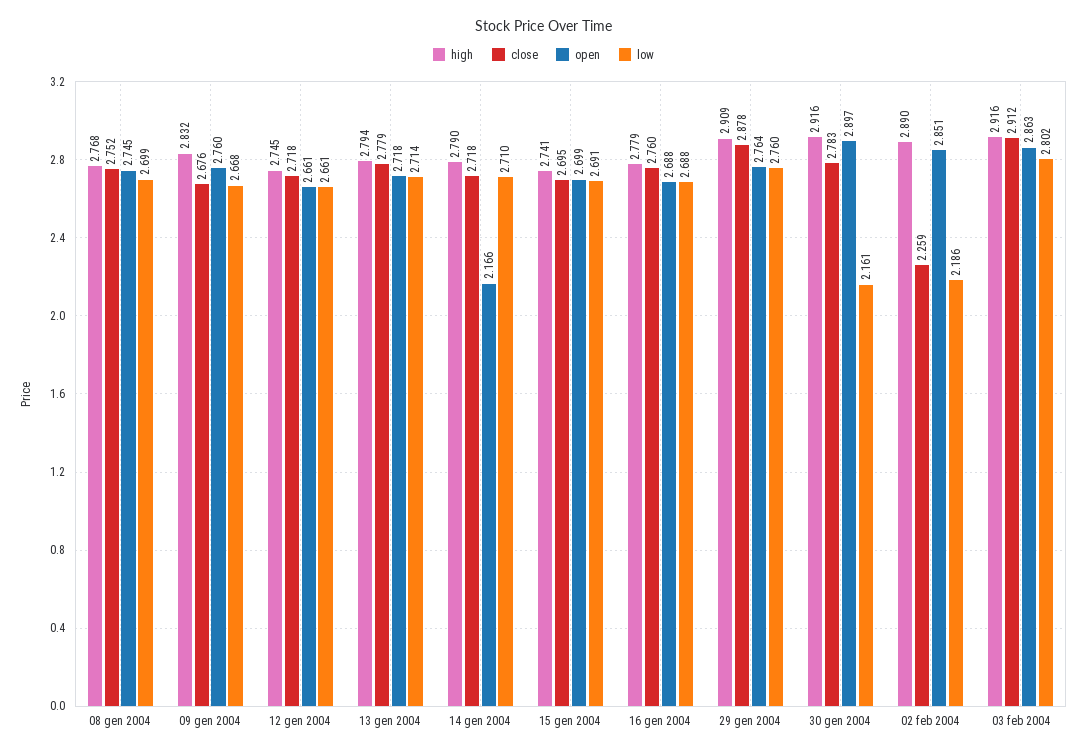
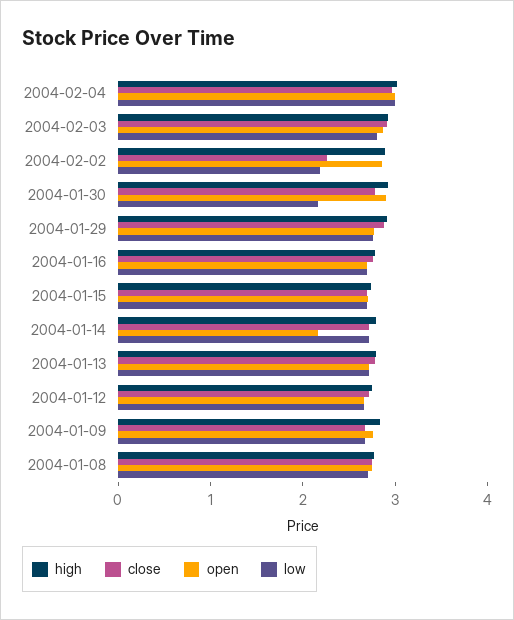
  {
    "high": {
      "08 gen 2004": 2.768,
      "09 gen 2004": 2.832,
      "12 gen 2004": 2.745,
      "13 gen 2004": 2.794,
      "14 gen 2004": 2.79,
      "15 gen 2004": 2.741,
      "16 gen 2004": 2.779,
      "29 gen 2004": 2.909,
      "30 gen 2004": 2.916,
      "02 feb 2004": 2.89,
-     "03 feb 2004": 2.916
+     "03 feb 2004": 2.916,
+     "2004-02-04": 3
    },
    "close": {
      "08 gen 2004": 2.752,
      "09 gen 2004": 2.676,
      "12 gen 2004": 2.718,
      "13 gen 2004": 2.779,
      "14 gen 2004": 2.718,
      "15 gen 2004": 2.695,
      "16 gen 2004": 2.76,
      "29 gen 2004": 2.878,
      "30 gen 2004": 2.783,
      "02 feb 2004": 2.259,
-     "03 feb 2004": 2.912
+     "03 feb 2004": 2.912,
+     "2004-02-04": 3
    },
    "open": {
      "08 gen 2004": 2.745,
      "09 gen 2004": 2.76,
      "12 gen 2004": 2.661,
      "13 gen 2004": 2.718,
      "14 gen 2004": 2.166,
      "15 gen 2004": 2.699,
      "16 gen 2004": 2.688,
      "29 gen 2004": 2.764,
      "30 gen 2004": 2.897,
      "02 feb 2004": 2.851,
-     "03 feb 2004": 2.863
+     "03 feb 2004": 2.863,
+     "2004-02-04": 3
    },
    "low": {
      "08 gen 2004": 2.699,
      "09 gen 2004": 2.668,
      "12 gen 2004": 2.661,
      "13 gen 2004": 2.714,
      "14 gen 2004": 2.71,
      "15 gen 2004": 2.691,
      "16 gen 2004": 2.688,
      "29 gen 2004": 2.76,
      "30 gen 2004": 2.161,
      "02 feb 2004": 2.186,
-     "03 feb 2004": 2.802
+     "03 feb 2004": 2.802,
+     "2004-02-04": 3
    }
  }

